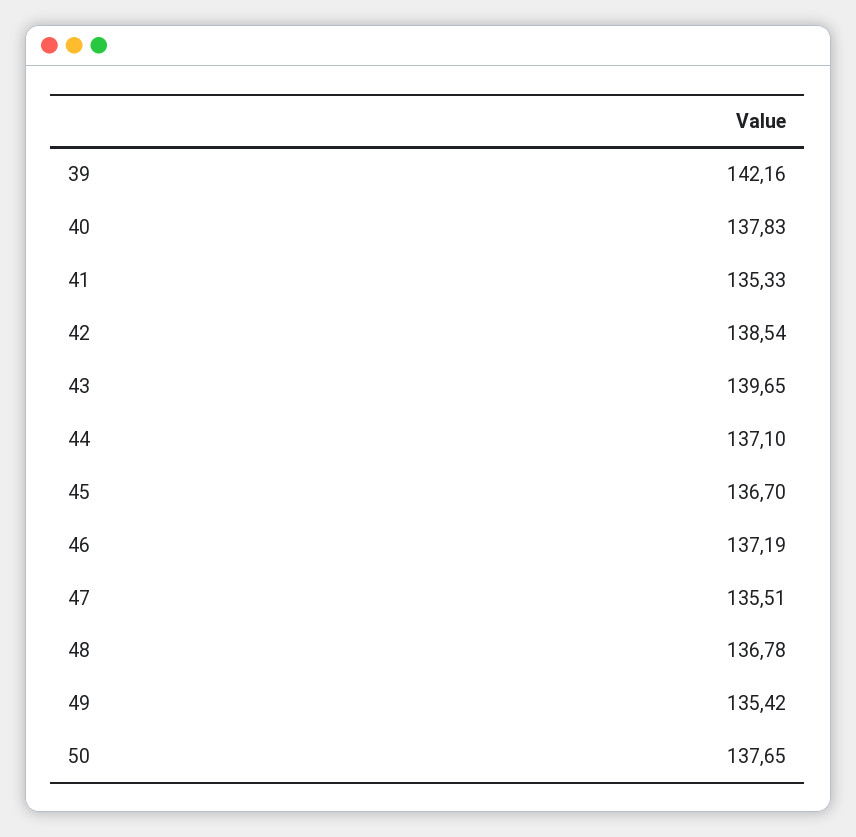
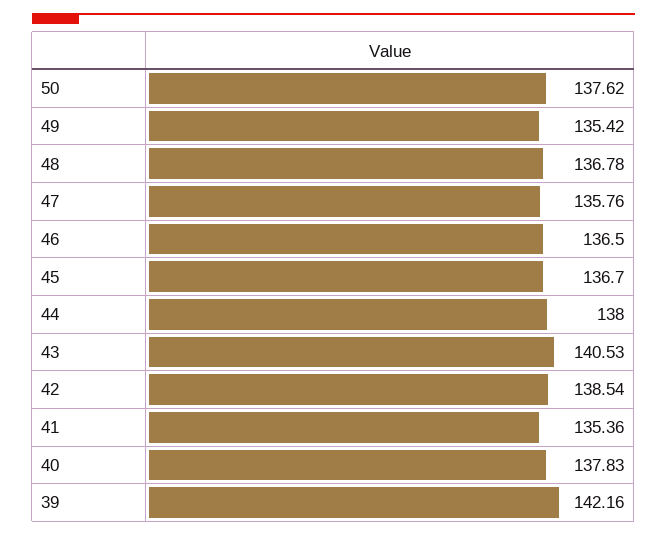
  {
    "39": 142.16,
    "40": 137.83,
-   "41": 135.33,
+   "41": 135.36,
    "42": 138.54,
-   "43": 139.65,
+   "43": 140.53,
-   "44": 137.1,
+   "44": 138,
    "45": 136.7,
-   "46": 137.19,
+   "46": 136.5,
-   "47": 135.51,
+   "47": 135.76,
    "48": 136.78,
    "49": 135.42,
-   "50": 137.65
+   "50": 137.62
  }

